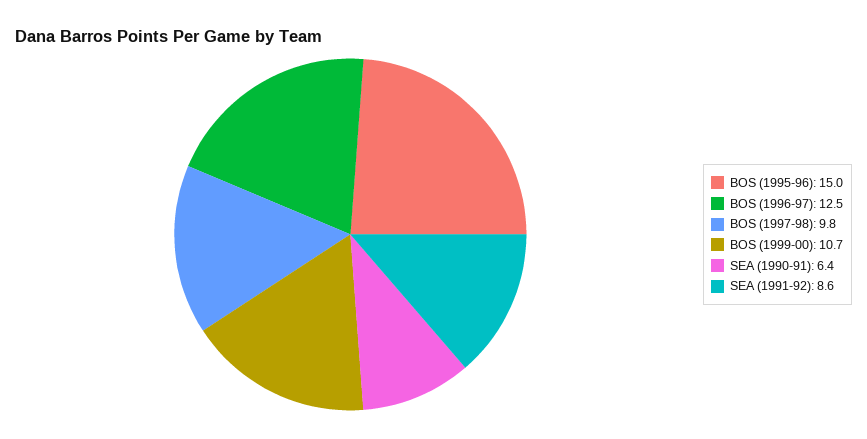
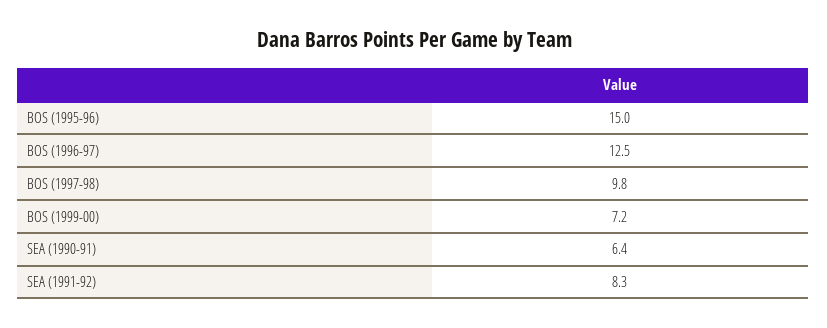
  {
    "BOS (1995-96)": 15,
    "BOS (1996-97)": 12.5,
    "BOS (1997-98)": 9.8,
-   "BOS (1999-00)": 10.7,
+   "BOS (1999-00)": 7.2,
    "SEA (1990-91)": 6.4,
-   "SEA (1991-92)": 8.6
+   "SEA (1991-92)": 8.3
  }

